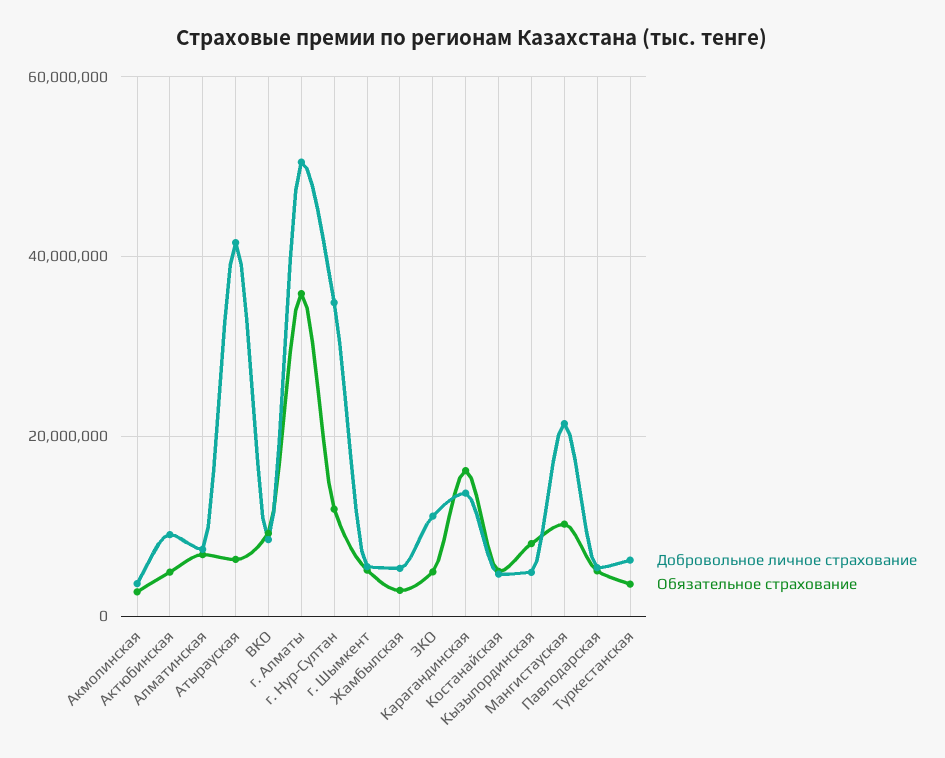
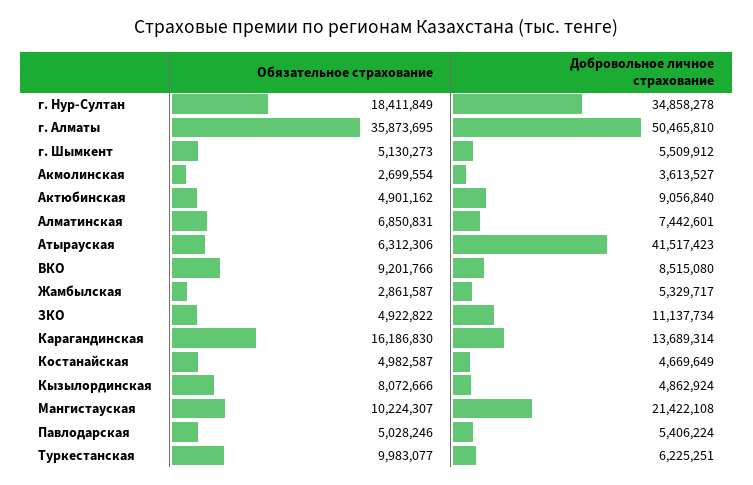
  {
    "Добровольное личное страхование": {
      "Акмолинская": 3613527,
      "Актюбинская": 9056840,
      "Алматинская": 7442601,
      "Атырауская": 41517423,
      "ВКО": 8515080,
      "г. Алматы": 50465810,
      "г. Нур-Султан": 34858278,
      "г. Шымкент": 5509912,
      "Жамбылская": 5329717,
      "ЗКО": 11137734,
      "Карагандинская": 13689314,
      "Костанайская": 4669649,
      "Кызылординская": 4862924,
      "Мангистауская": 21422108,
      "Павлодарская": 5406224,
      "Туркестанская": 6225251
    },
    "Обязательное страхование": {
      "Акмолинская": 2699554,
      "Актюбинская": 4901162,
      "Алматинская": 6850831,
      "Атырауская": 6312306,
      "ВКО": 9201766,
      "г. Алматы": 35873695,
-     "г. Нур-Султан": 12000000,
+     "г. Нур-Султан": 18411849,
      "г. Шымкент": 5130273,
      "Жамбылская": 2861587,
      "ЗКО": 4922822,
      "Карагандинская": 16186830,
      "Костанайская": 4982587,
      "Кызылординская": 8072666,
      "Мангистауская": 10224307,
      "Павлодарская": 5028246,
-     "Туркестанская": 4000000
+     "Туркестанская": 9983077
    }
  }

